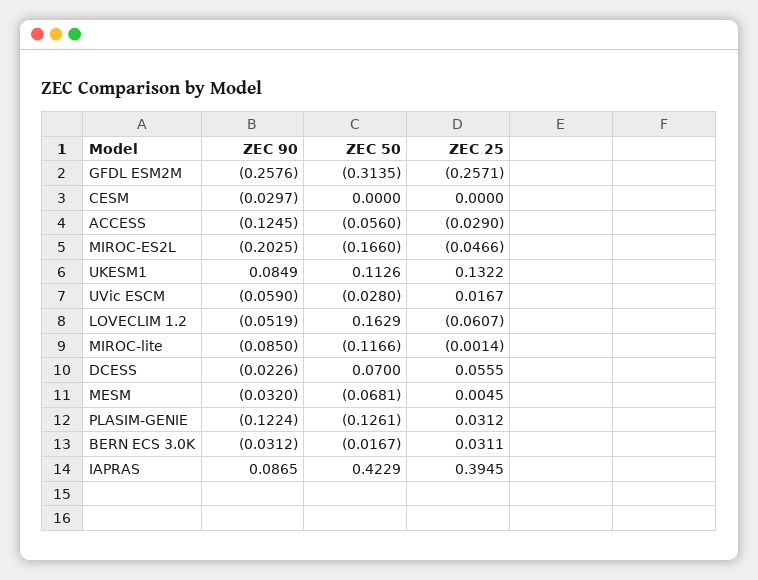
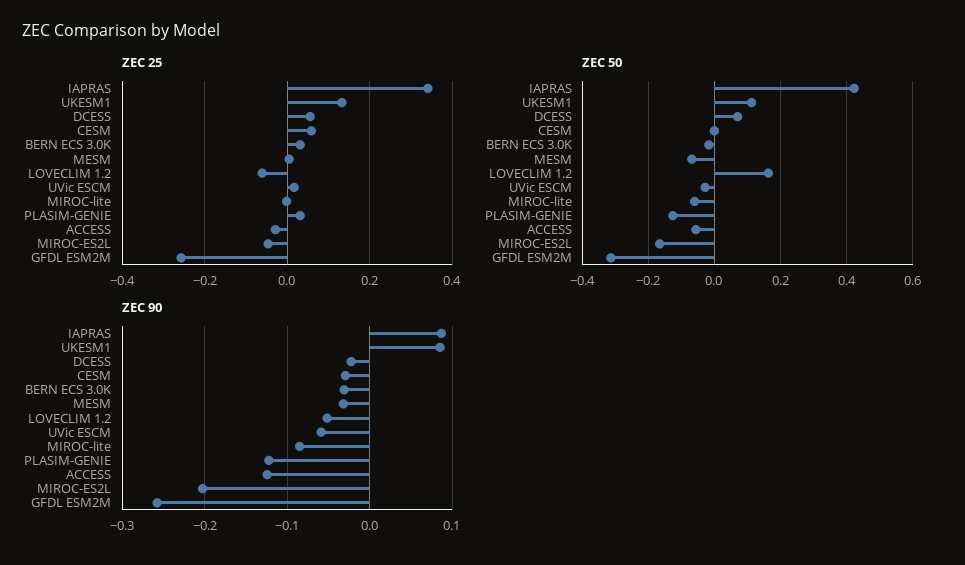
  {
    "ZEC 90": {
      "GFDL ESM2M": -0.2576,
      "CESM": -0.0297,
      "ACCESS": -0.1245,
      "MIROC-ES2L": -0.2025,
      "UKESM1": 0.0849,
      "UVic ESCM": -0.059,
      "LOVECLIM 1.2": -0.0519,
      "MIROC-lite": -0.085,
      "DCESS": -0.0226,
      "MESM": -0.032,
      "PLASIM-GENIE": -0.1224,
      "BERN ECS 3.0K": -0.0312,
      "IAPRAS": 0.0865
    },
    "ZEC 50": {
      "GFDL ESM2M": -0.3135,
      "CESM": 0,
      "ACCESS": -0.056,
      "MIROC-ES2L": -0.166,
      "UKESM1": 0.1126,
      "UVic ESCM": -0.028,
      "LOVECLIM 1.2": 0.1629,
-     "MIROC-lite": -0.1166,
+     "MIROC-lite": -0.06,
      "DCESS": 0.07,
      "MESM": -0.0681,
      "PLASIM-GENIE": -0.1261,
      "BERN ECS 3.0K": -0.0167,
      "IAPRAS": 0.4229
    },
    "ZEC 25": {
      "GFDL ESM2M": -0.2571,
-     "CESM": 0,
+     "CESM": 0.06,
      "ACCESS": -0.029,
      "MIROC-ES2L": -0.0466,
      "UKESM1": 0.1322,
      "UVic ESCM": 0.0167,
      "LOVECLIM 1.2": -0.0607,
      "MIROC-lite": -0.0014,
      "DCESS": 0.0555,
      "MESM": 0.0045,
      "PLASIM-GENIE": 0.0312,
      "BERN ECS 3.0K": 0.0311,
-     "IAPRAS": 0.3945
+     "IAPRAS": 0.34
    }
  }

